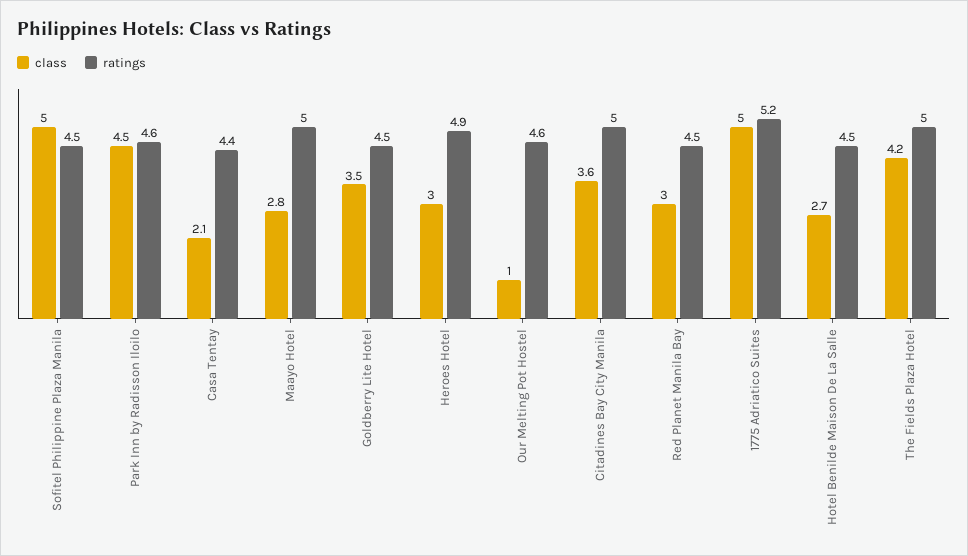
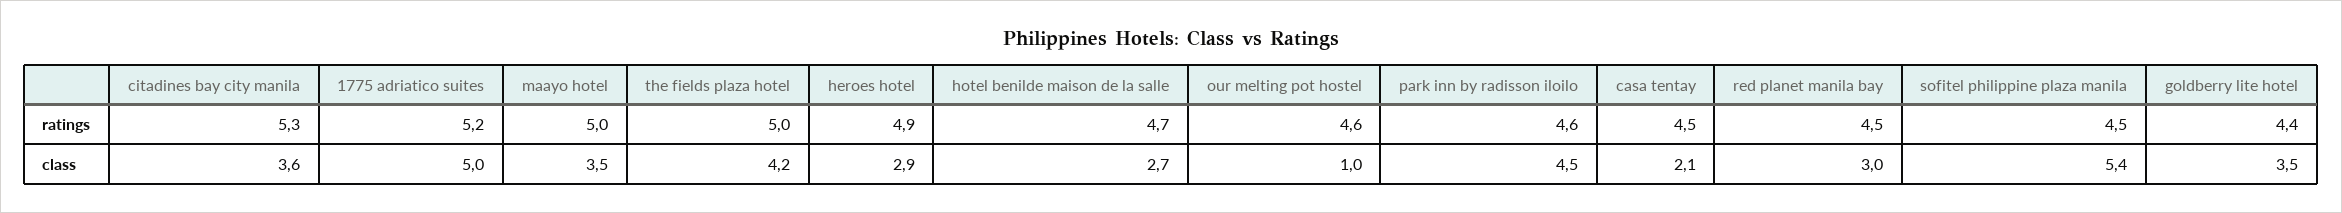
  {
    "class": {
-     "Sofitel Philippine Plaza Manila": 5,
+     "Sofitel Philippine Plaza Manila": 5.4,
      "Park Inn by Radisson Iloilo": 4.5,
      "Casa Tentay": 2.1,
-     "Maayo Hotel": 2.8,
+     "Maayo Hotel": 3.5,
      "Goldberry Lite Hotel": 3.5,
-     "Heroes Hotel": 3,
+     "Heroes Hotel": 2.9,
      "Our Melting Pot Hostel": 1,
      "Citadines Bay City Manila": 3.6,
      "Red Planet Manila Bay": 3,
      "1775 Adriatico Suites": 5,
      "Hotel Benilde Maison De La Salle": 2.7,
      "The Fields Plaza Hotel": 4.2
    },
    "ratings": {
      "Sofitel Philippine Plaza Manila": 4.5,
      "Park Inn by Radisson Iloilo": 4.6,
-     "Casa Tentay": 4.4,
+     "Casa Tentay": 4.5,
      "Maayo Hotel": 5,
-     "Goldberry Lite Hotel": 4.5,
+     "Goldberry Lite Hotel": 4.4,
      "Heroes Hotel": 4.9,
      "Our Melting Pot Hostel": 4.6,
-     "Citadines Bay City Manila": 5,
+     "Citadines Bay City Manila": 5.3,
      "Red Planet Manila Bay": 4.5,
      "1775 Adriatico Suites": 5.2,
-     "Hotel Benilde Maison De La Salle": 4.5,
+     "Hotel Benilde Maison De La Salle": 4.7,
      "The Fields Plaza Hotel": 5
    }
  }

